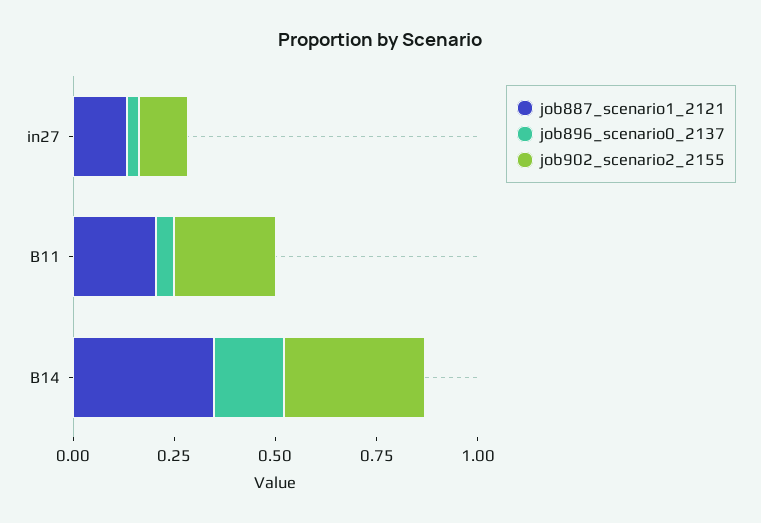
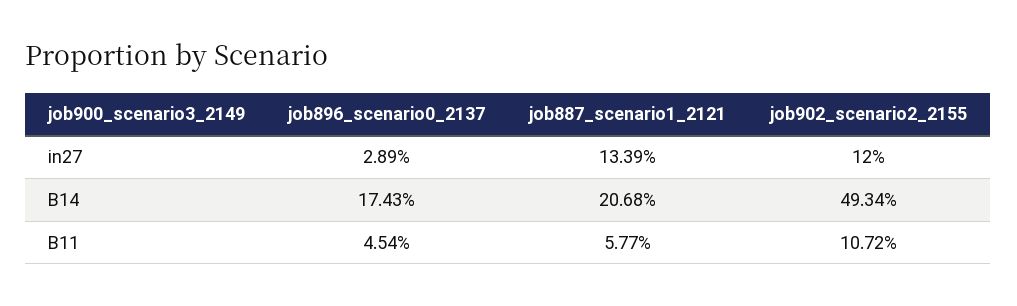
  {
    "job887_scenario1_2121": {
      "in27": 0.1339,
-     "B11": 0.2,
+     "B11": 0.0577,
-     "B14": 0.35
+     "B14": 0.2068
    },
    "job896_scenario0_2137": {
      "in27": 0.0289,
      "B11": 0.0454,
      "B14": 0.1743
    },
    "job902_scenario2_2155": {
      "in27": 0.12,
-     "B11": 0.25,
+     "B11": 0.1072,
-     "B14": 0.35
+     "B14": 0.4934
    }
  }

